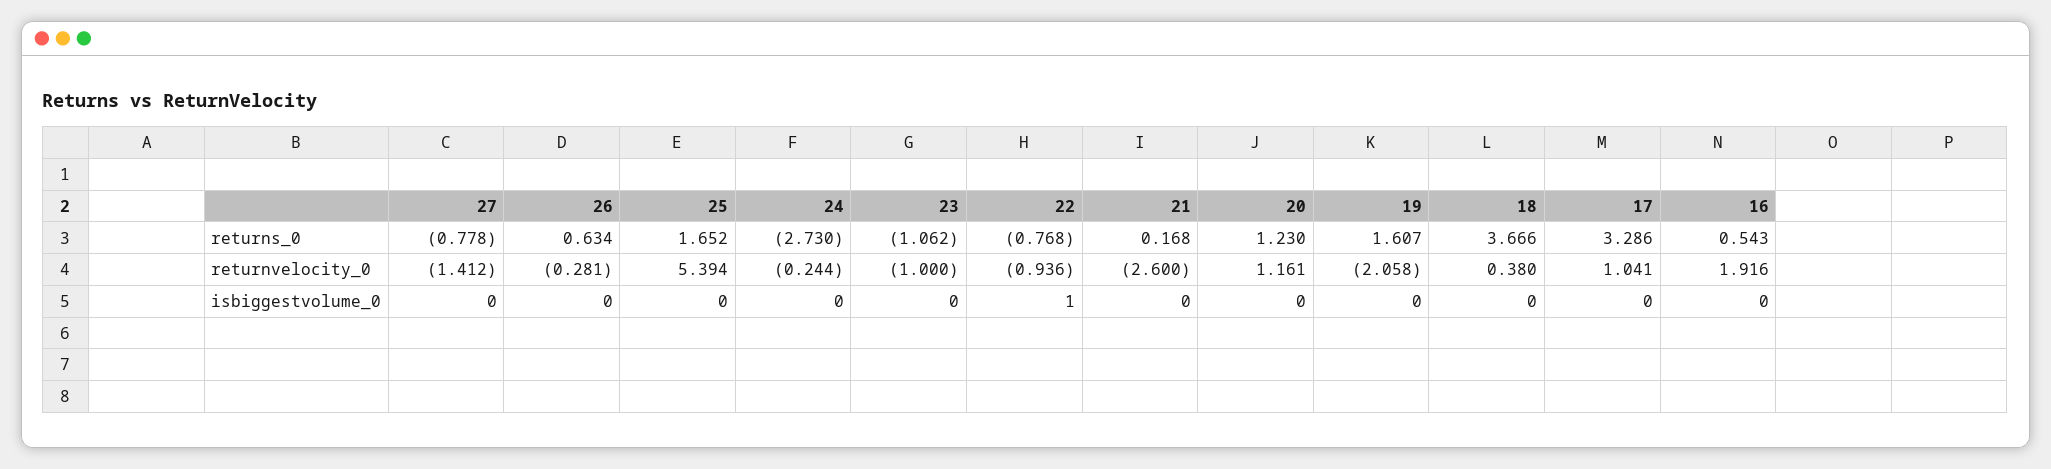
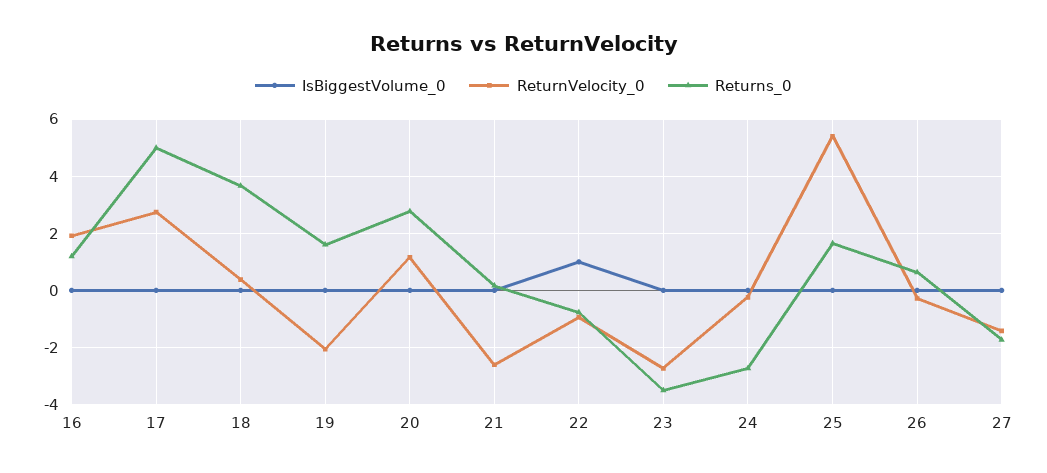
  {
    "returns_0": {
-     "27": -0.778,
+     "27": -1.75,
      "26": 0.634,
      "25": 1.652,
      "24": -2.73,
-     "23": -1.062,
+     "23": -3.5,
      "22": -0.768,
      "21": 0.168,
-     "20": 1.23,
+     "20": 2.75,
      "19": 1.607,
      "18": 3.666,
-     "17": 3.286,
+     "17": 5,
-     "16": 0.543
+     "16": 1.25
    },
    "returnvelocity_0": {
      "27": -1.412,
      "26": -0.281,
      "25": 5.394,
      "24": -0.244,
-     "23": -1,
+     "23": -2.75,
      "22": -0.936,
      "21": -2.6,
      "20": 1.161,
      "19": -2.058,
      "18": 0.38,
-     "17": 1.041,
+     "17": 2.75,
      "16": 1.916
    },
    "isbiggestvolume_0": {
      "27": 0,
      "26": 0,
      "25": 0,
      "24": 0,
      "23": 0,
      "22": 1,
      "21": 0,
      "20": 0,
      "19": 0,
      "18": 0,
      "17": 0,
      "16": 0
    }
  }

